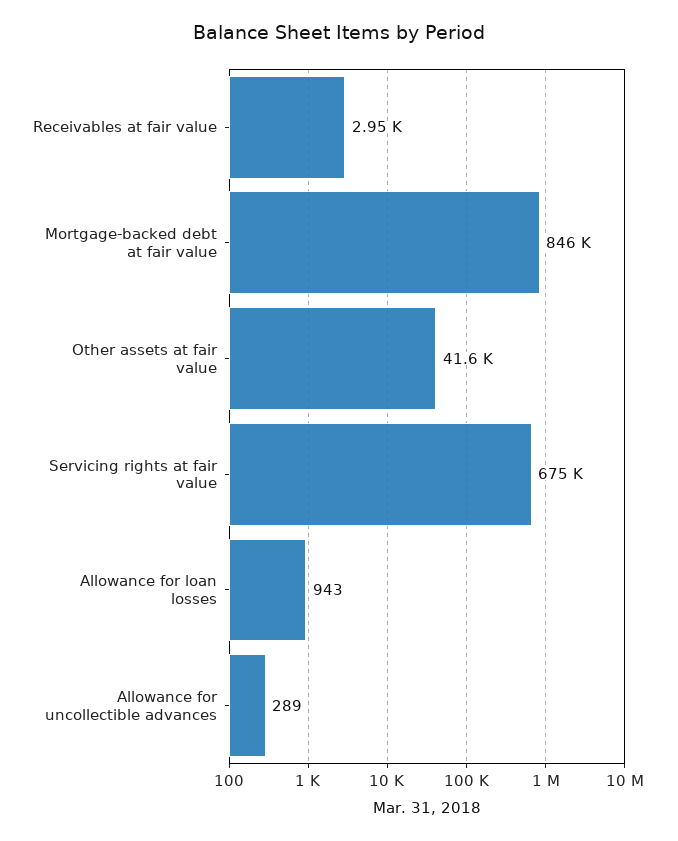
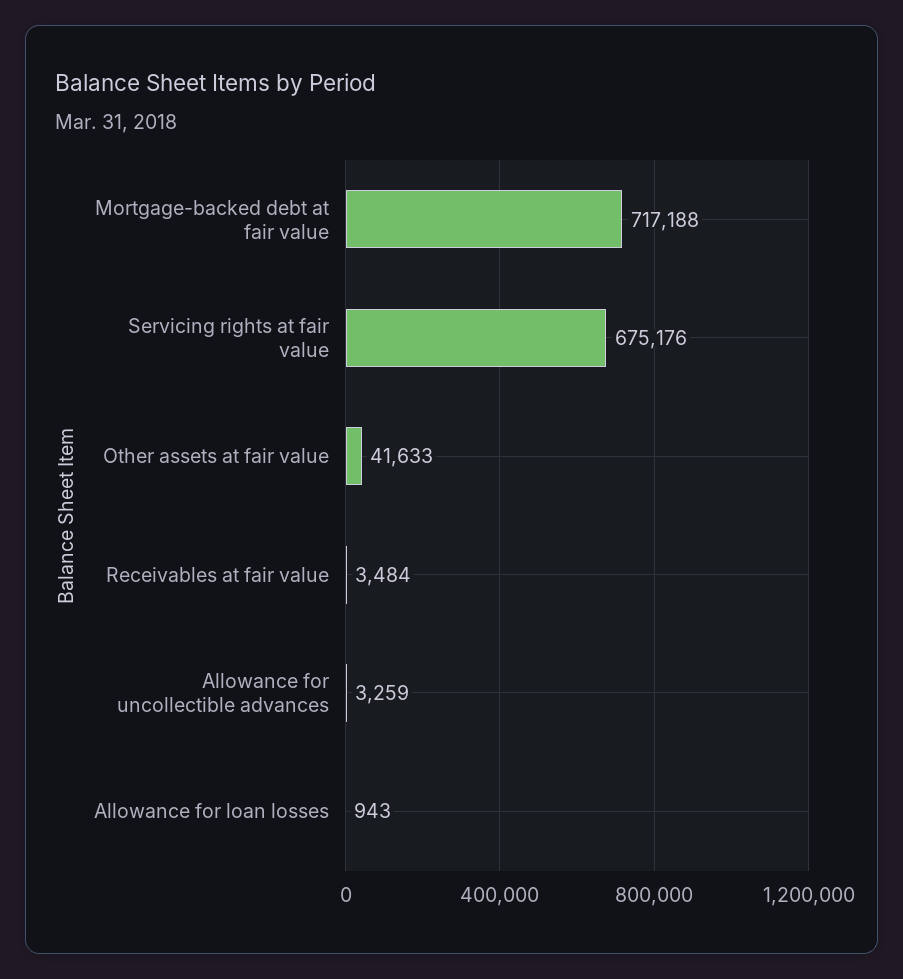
  {
-   "Receivables at fair value": 2950,
+   "Receivables at fair value": 3484,
-   "Mortgage-backed debt at fair value": 846000,
+   "Mortgage-backed debt at fair value": 717188,
    "Other assets at fair value": 41633,
    "Servicing rights at fair value": 675176,
    "Allowance for loan losses": 943,
-   "Allowance for uncollectible advances": 289
+   "Allowance for uncollectible advances": 3259
  }

